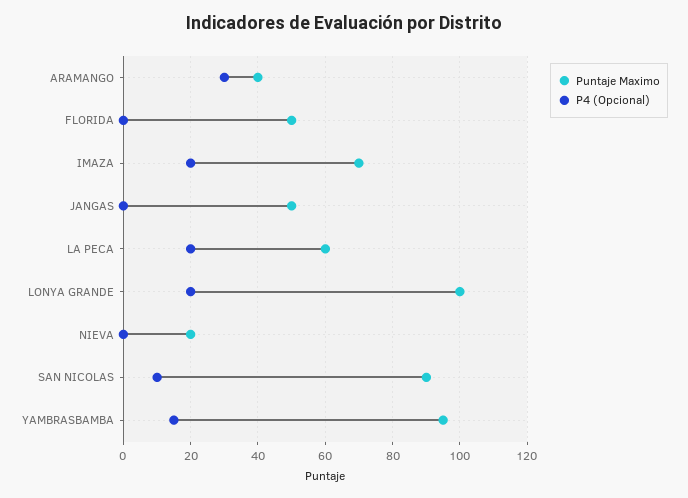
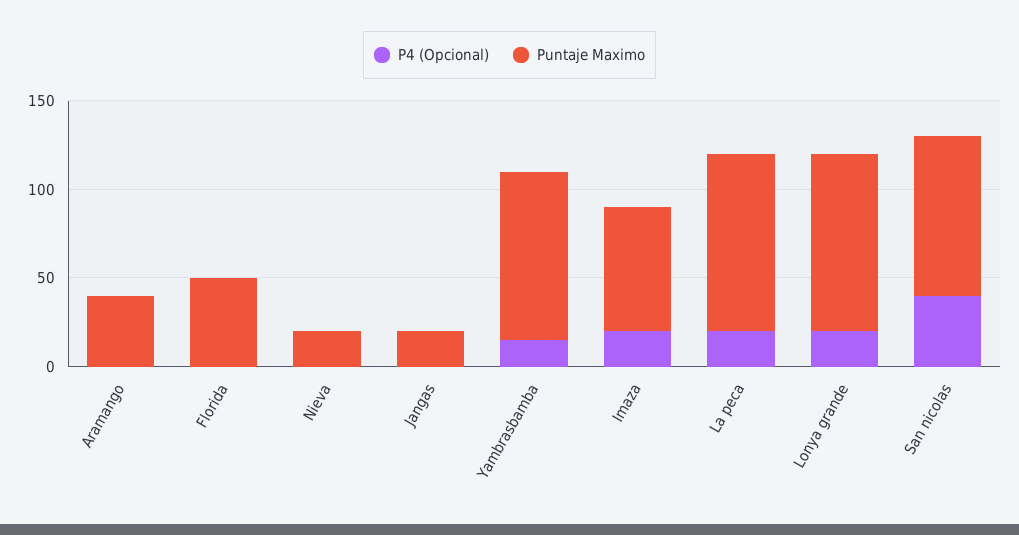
  {
    "Puntaje Maximo": {
      "ARAMANGO": 40,
      "FLORIDA": 50,
      "IMAZA": 70,
-     "JANGAS": 50,
+     "JANGAS": 20,
-     "LA PECA": 60,
+     "LA PECA": 100,
      "LONYA GRANDE": 100,
      "NIEVA": 20,
      "SAN NICOLAS": 90,
      "YAMBRASBAMBA": 95
    },
    "P4 (Opcional)": {
-     "ARAMANGO": 30,
+     "ARAMANGO": 0,
      "FLORIDA": 0,
      "IMAZA": 20,
      "JANGAS": 0,
      "LA PECA": 20,
      "LONYA GRANDE": 20,
      "NIEVA": 0,
-     "SAN NICOLAS": 10,
+     "SAN NICOLAS": 40,
      "YAMBRASBAMBA": 15
    }
  }

